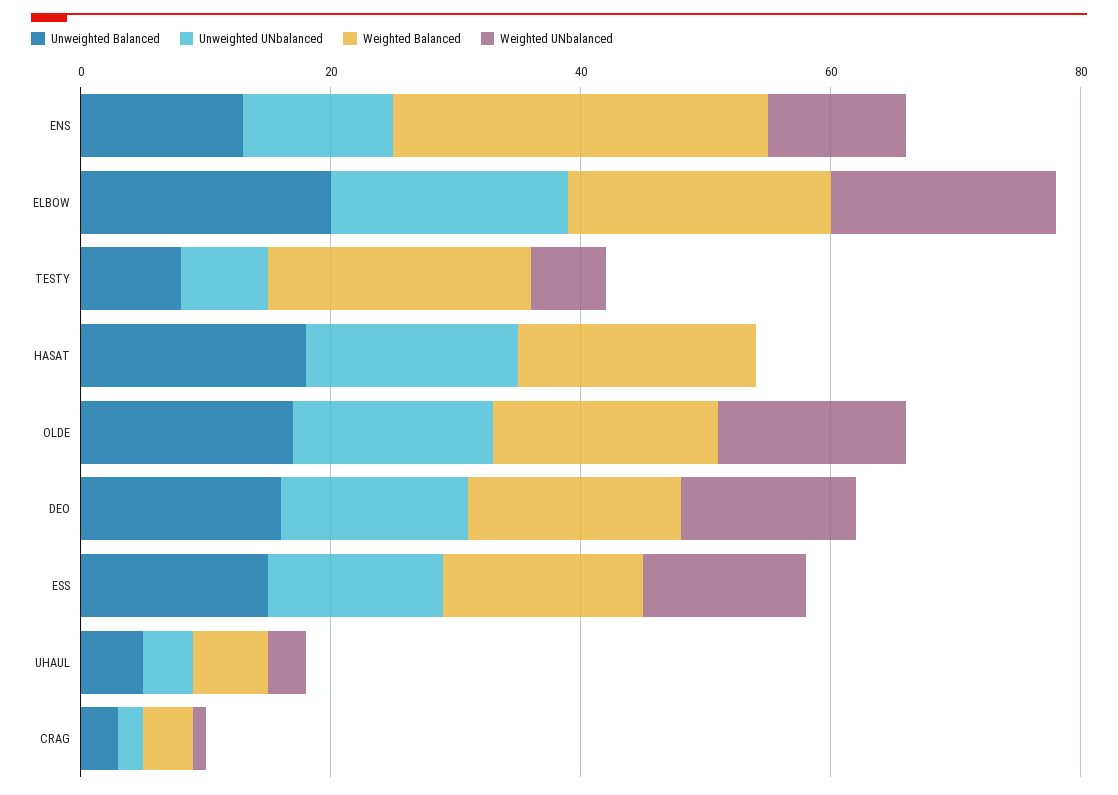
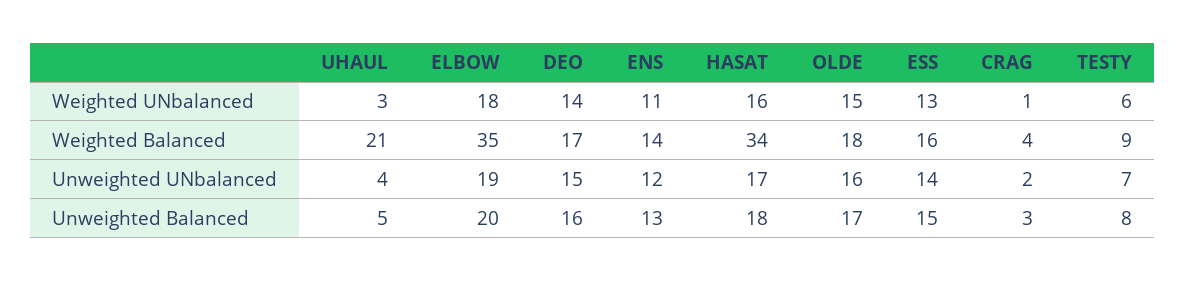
  {
    "Unweighted Balanced": {
      "ENS": 13,
      "ELBOW": 20,
      "TESTY": 8,
      "HASAT": 18,
      "OLDE": 17,
      "DEO": 16,
      "ESS": 15,
      "UHAUL": 5,
      "CRAG": 3
    },
    "Unweighted UNbalanced": {
      "ENS": 12,
      "ELBOW": 19,
      "TESTY": 7,
      "HASAT": 17,
      "OLDE": 16,
      "DEO": 15,
      "ESS": 14,
      "UHAUL": 4,
      "CRAG": 2
    },
    "Weighted Balanced": {
-     "ENS": 30,
+     "ENS": 14,
-     "ELBOW": 20,
+     "ELBOW": 35,
-     "TESTY": 20,
+     "TESTY": 9,
-     "HASAT": 20,
+     "HASAT": 34,
      "OLDE": 18,
      "DEO": 17,
      "ESS": 16,
-     "UHAUL": 5,
+     "UHAUL": 21,
      "CRAG": 4
    },
    "Weighted UNbalanced": {
      "ENS": 11,
      "ELBOW": 18,
      "TESTY": 6,
-     "HASAT": 0,
+     "HASAT": 16,
      "OLDE": 15,
      "DEO": 14,
      "ESS": 13,
      "UHAUL": 3,
      "CRAG": 1
    }
  }

